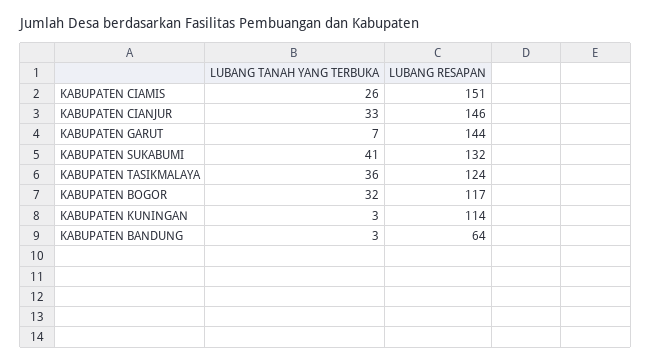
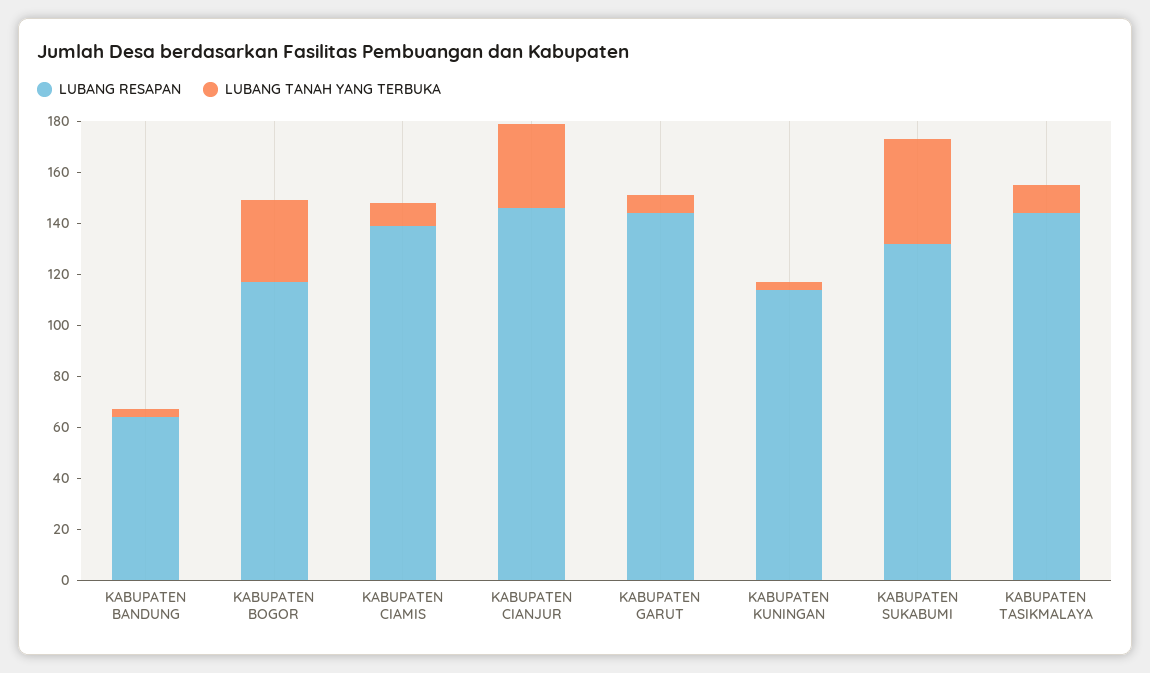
  {
    "LUBANG TANAH YANG TERBUKA": {
-     "KABUPATEN CIAMIS": 26,
+     "KABUPATEN CIAMIS": 10,
      "KABUPATEN CIANJUR": 33,
      "KABUPATEN GARUT": 7,
      "KABUPATEN SUKABUMI": 41,
-     "KABUPATEN TASIKMALAYA": 36,
+     "KABUPATEN TASIKMALAYA": 10,
      "KABUPATEN BOGOR": 32,
      "KABUPATEN KUNINGAN": 3,
      "KABUPATEN BANDUNG": 3
    },
    "LUBANG RESAPAN": {
-     "KABUPATEN CIAMIS": 151,
+     "KABUPATEN CIAMIS": 140,
      "KABUPATEN CIANJUR": 146,
      "KABUPATEN GARUT": 144,
      "KABUPATEN SUKABUMI": 132,
-     "KABUPATEN TASIKMALAYA": 124,
+     "KABUPATEN TASIKMALAYA": 145,
      "KABUPATEN BOGOR": 117,
      "KABUPATEN KUNINGAN": 114,
      "KABUPATEN BANDUNG": 64
    }
  }

